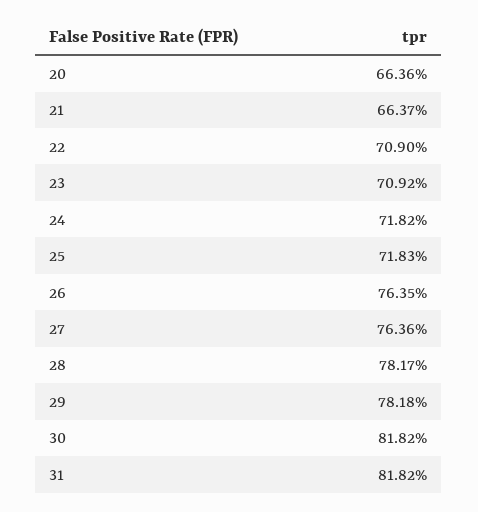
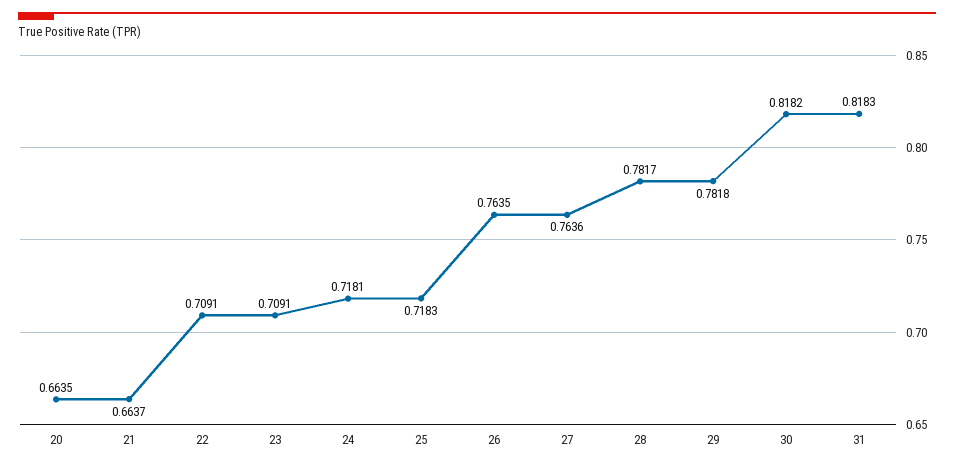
  {
-   "20": 0.6636,
+   "20": 0.6635,
    "21": 0.6637,
-   "22": 0.709,
+   "22": 0.7091,
-   "23": 0.7092,
+   "23": 0.7091,
-   "24": 0.7182,
+   "24": 0.7181,
    "25": 0.7183,
    "26": 0.7635,
    "27": 0.7636,
    "28": 0.7817,
    "29": 0.7818,
    "30": 0.8182,
-   "31": 0.8182
+   "31": 0.8183
  }

